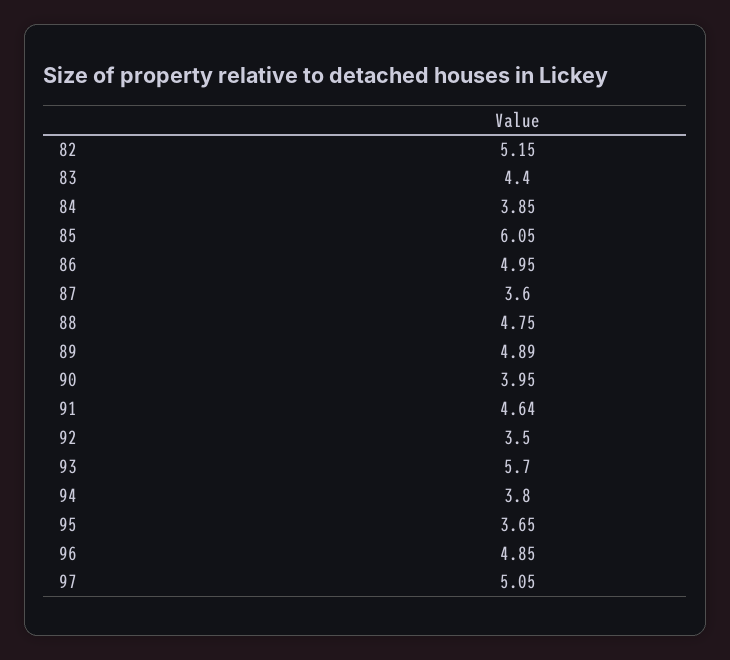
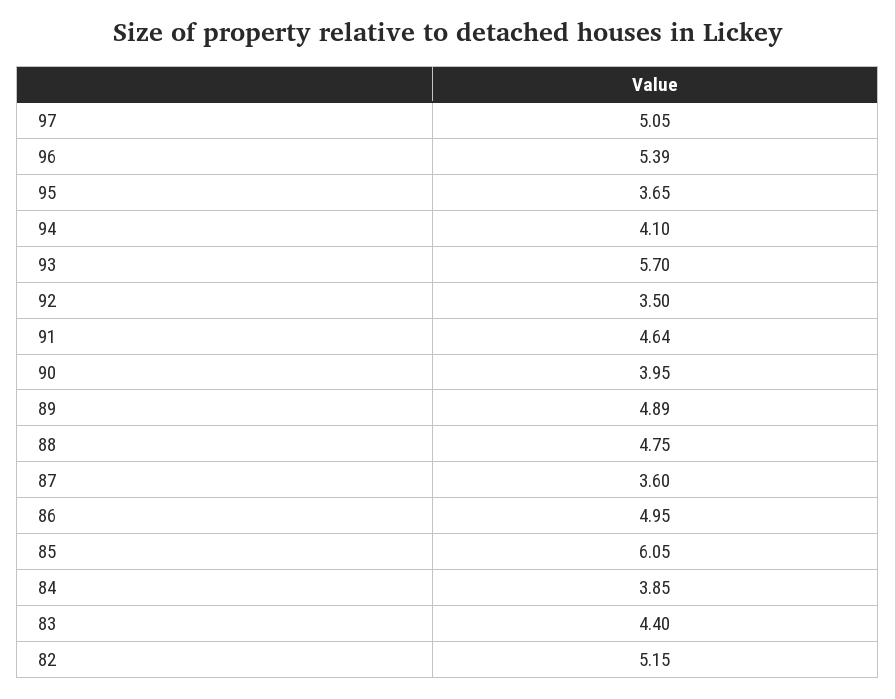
  {
    "82": 5.15,
    "83": 4.4,
    "84": 3.85,
    "85": 6.05,
    "86": 4.95,
    "87": 3.6,
    "88": 4.75,
    "89": 4.89,
    "90": 3.95,
    "91": 4.64,
    "92": 3.5,
    "93": 5.7,
-   "94": 3.8,
+   "94": 4.1,
    "95": 3.65,
-   "96": 4.85,
+   "96": 5.39,
    "97": 5.05
  }

